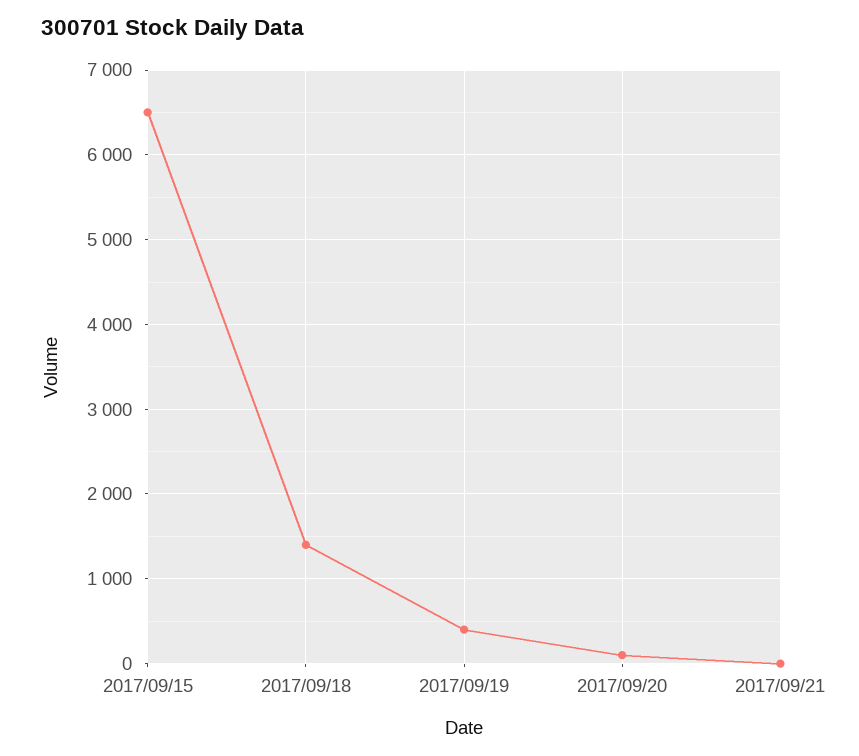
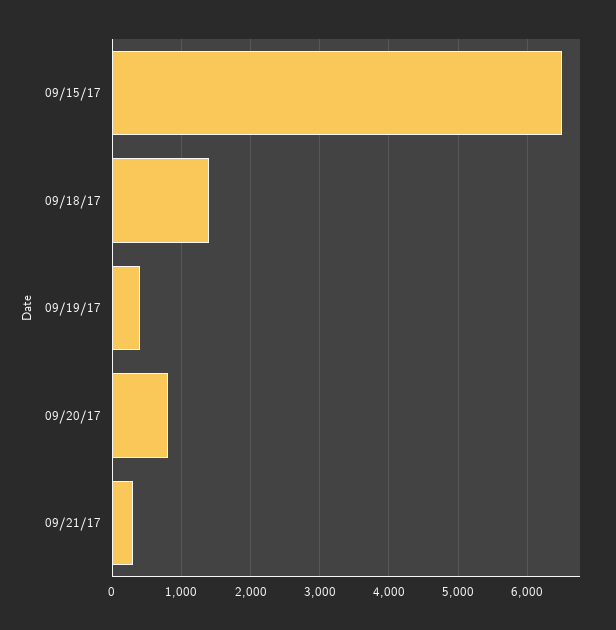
  {
    "2017/09/15": 6500,
    "2017/09/18": 1400,
    "2017/09/19": 400,
-   "2017/09/20": 100,
+   "2017/09/20": 800,
-   "2017/09/21": 0
+   "2017/09/21": 300
  }

